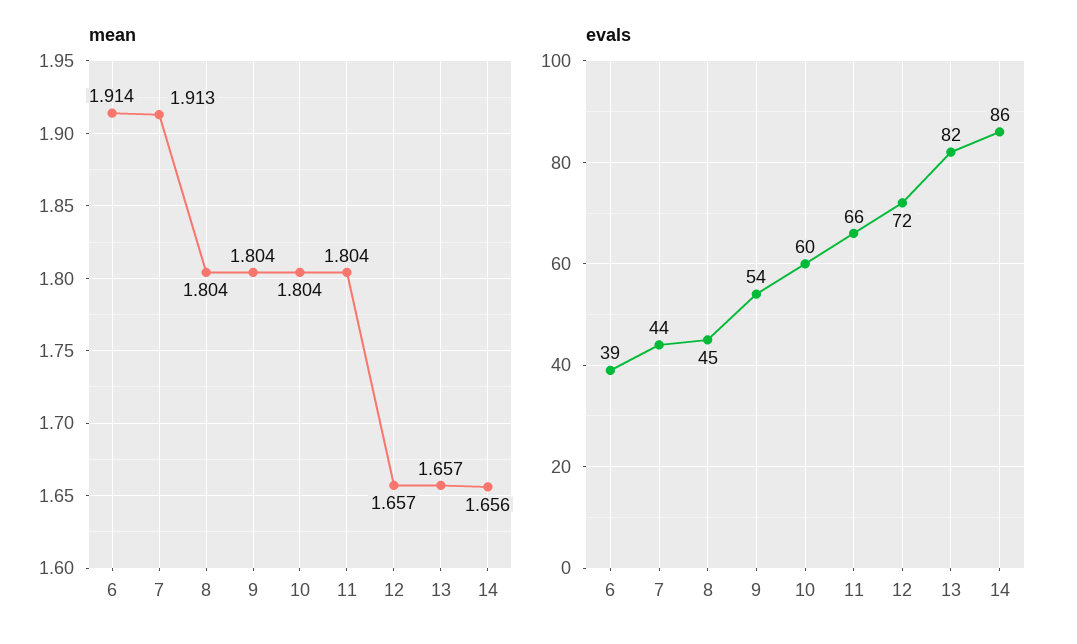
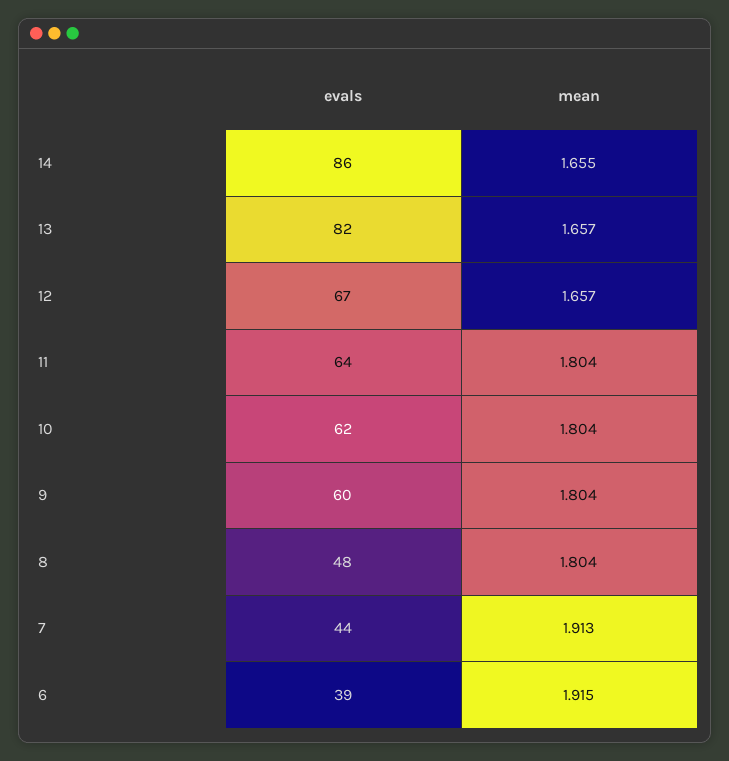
  {
    "mean": {
-     "6": 1.914,
+     "6": 1.915,
      "7": 1.913,
      "8": 1.804,
      "9": 1.804,
      "10": 1.804,
      "11": 1.804,
      "12": 1.657,
      "13": 1.657,
-     "14": 1.656
+     "14": 1.655
    },
    "evals": {
      "6": 39,
      "7": 44,
-     "8": 45,
+     "8": 48,
-     "9": 54,
+     "9": 60,
-     "10": 60,
+     "10": 62,
-     "11": 66,
+     "11": 64,
-     "12": 72,
+     "12": 67,
      "13": 82,
      "14": 86
    }
  }

